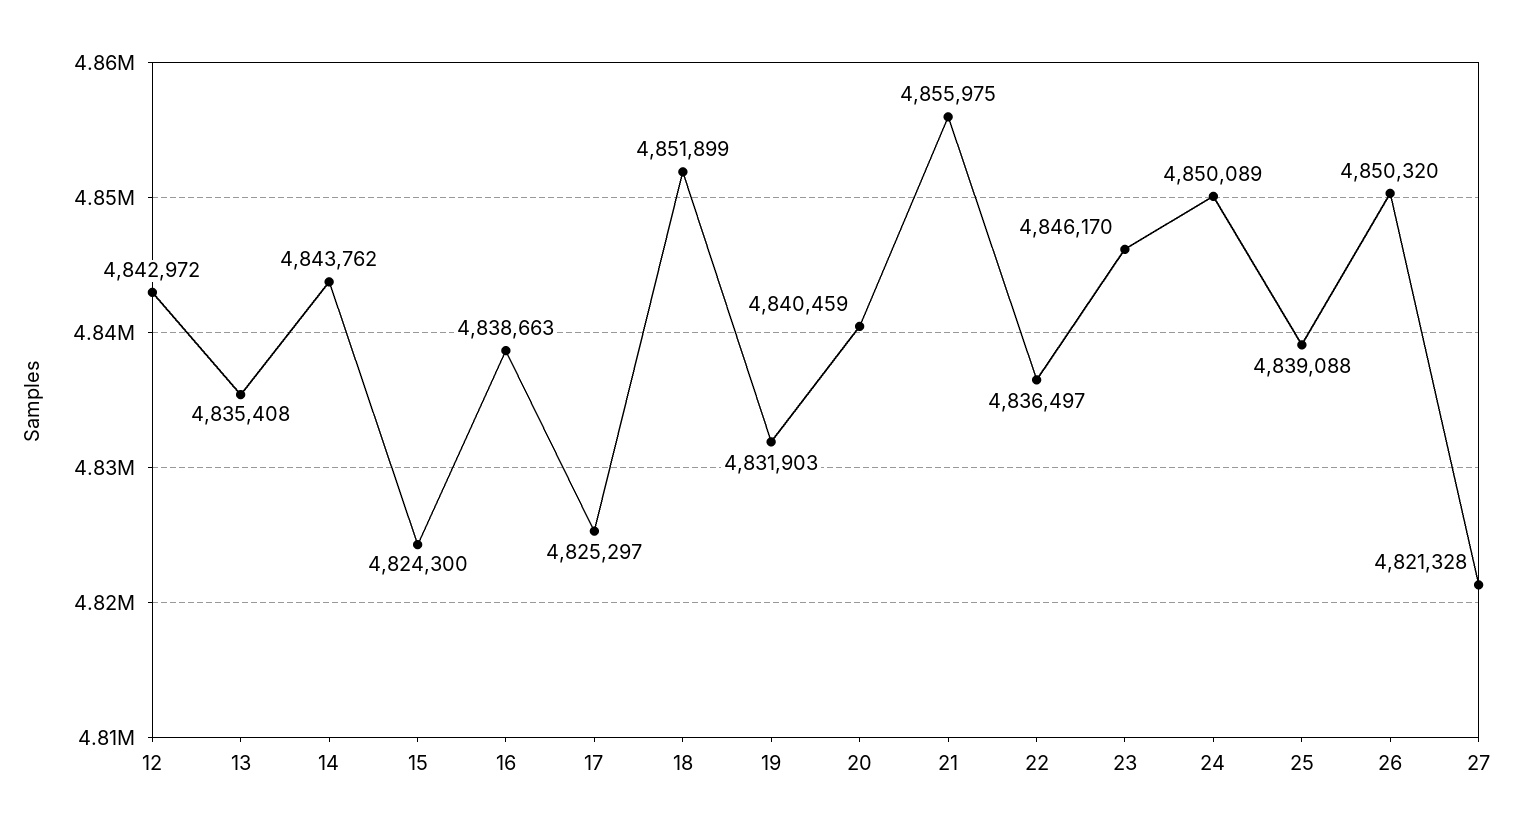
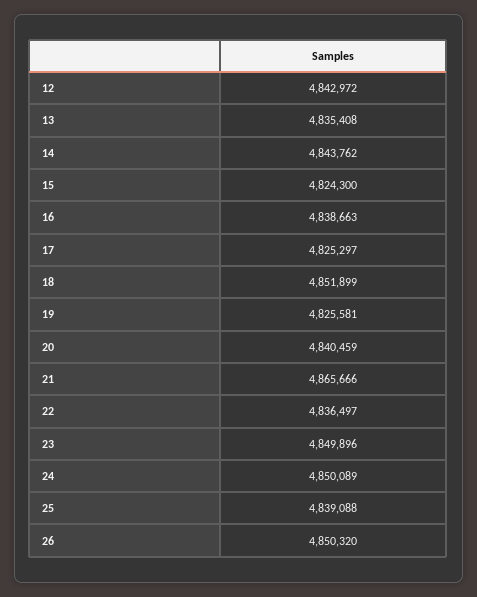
  {
    "12": 4842972,
    "13": 4835408,
    "14": 4843762,
    "15": 4824300,
    "16": 4838663,
    "17": 4825297,
    "18": 4851899,
-   "19": 4831903,
+   "19": 4825581,
    "20": 4840459,
-   "21": 4855975,
+   "21": 4865666,
    "22": 4836497,
-   "23": 4846170,
+   "23": 4849896,
    "24": 4850089,
    "25": 4839088,
-   "26": 4850320,
+   "26": 4850320
-   "27": 4821328
  }

